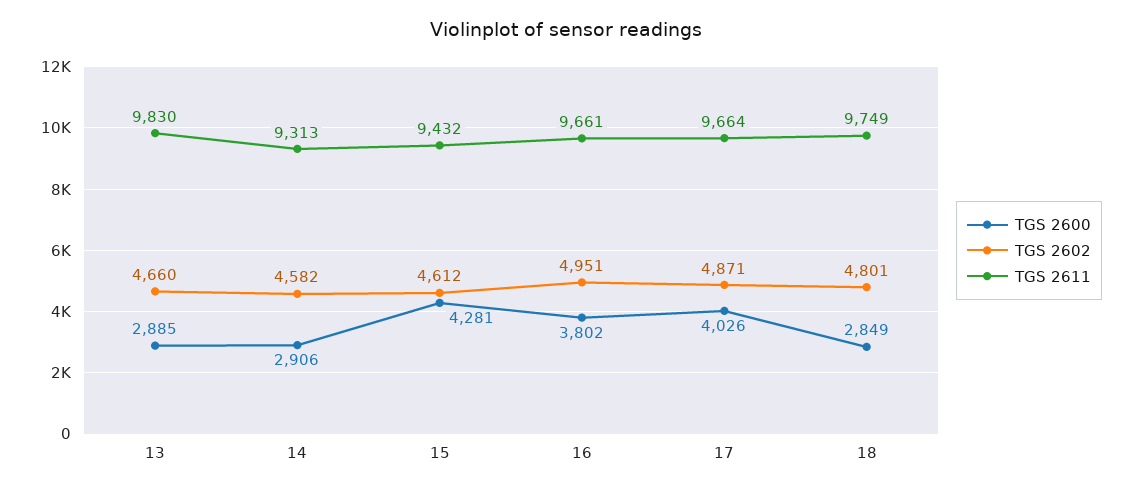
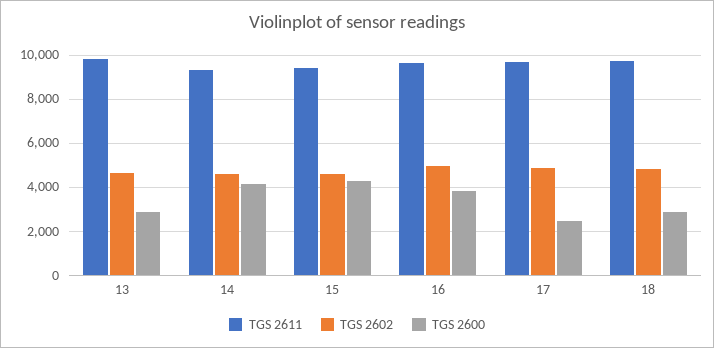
  {
    "TGS 2600": {
      "13": 2885,
-     "14": 2906,
+     "14": 4000,
      "15": 4281,
      "16": 3802,
-     "17": 4026,
+     "17": 2500,
      "18": 2849
    },
    "TGS 2602": {
      "13": 4660,
      "14": 4582,
      "15": 4612,
      "16": 4951,
      "17": 4871,
      "18": 4801
    },
    "TGS 2611": {
      "13": 9830,
      "14": 9313,
      "15": 9432,
      "16": 9661,
      "17": 9664,
      "18": 9749
    }
  }

